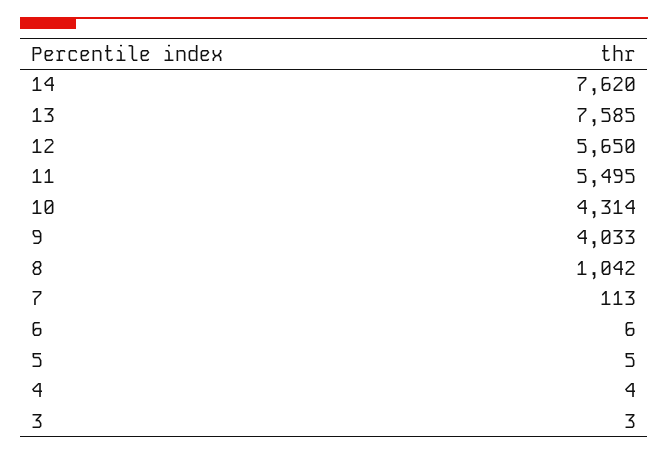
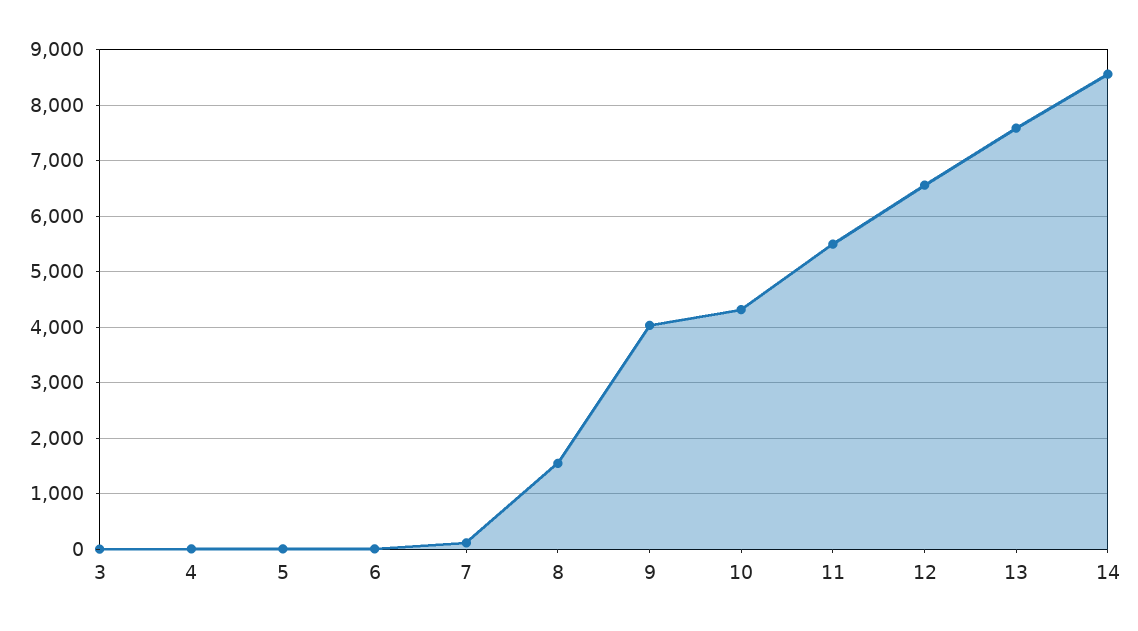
  {
-   "14": 7620,
+   "14": 8600,
    "13": 7585,
-   "12": 5650,
+   "12": 6600,
    "11": 5495,
    "10": 4314,
    "9": 4033,
-   "8": 1042,
+   "8": 1600,
    "7": 113,
    "6": 6,
    "5": 5,
    "4": 4,
    "3": 3
  }

